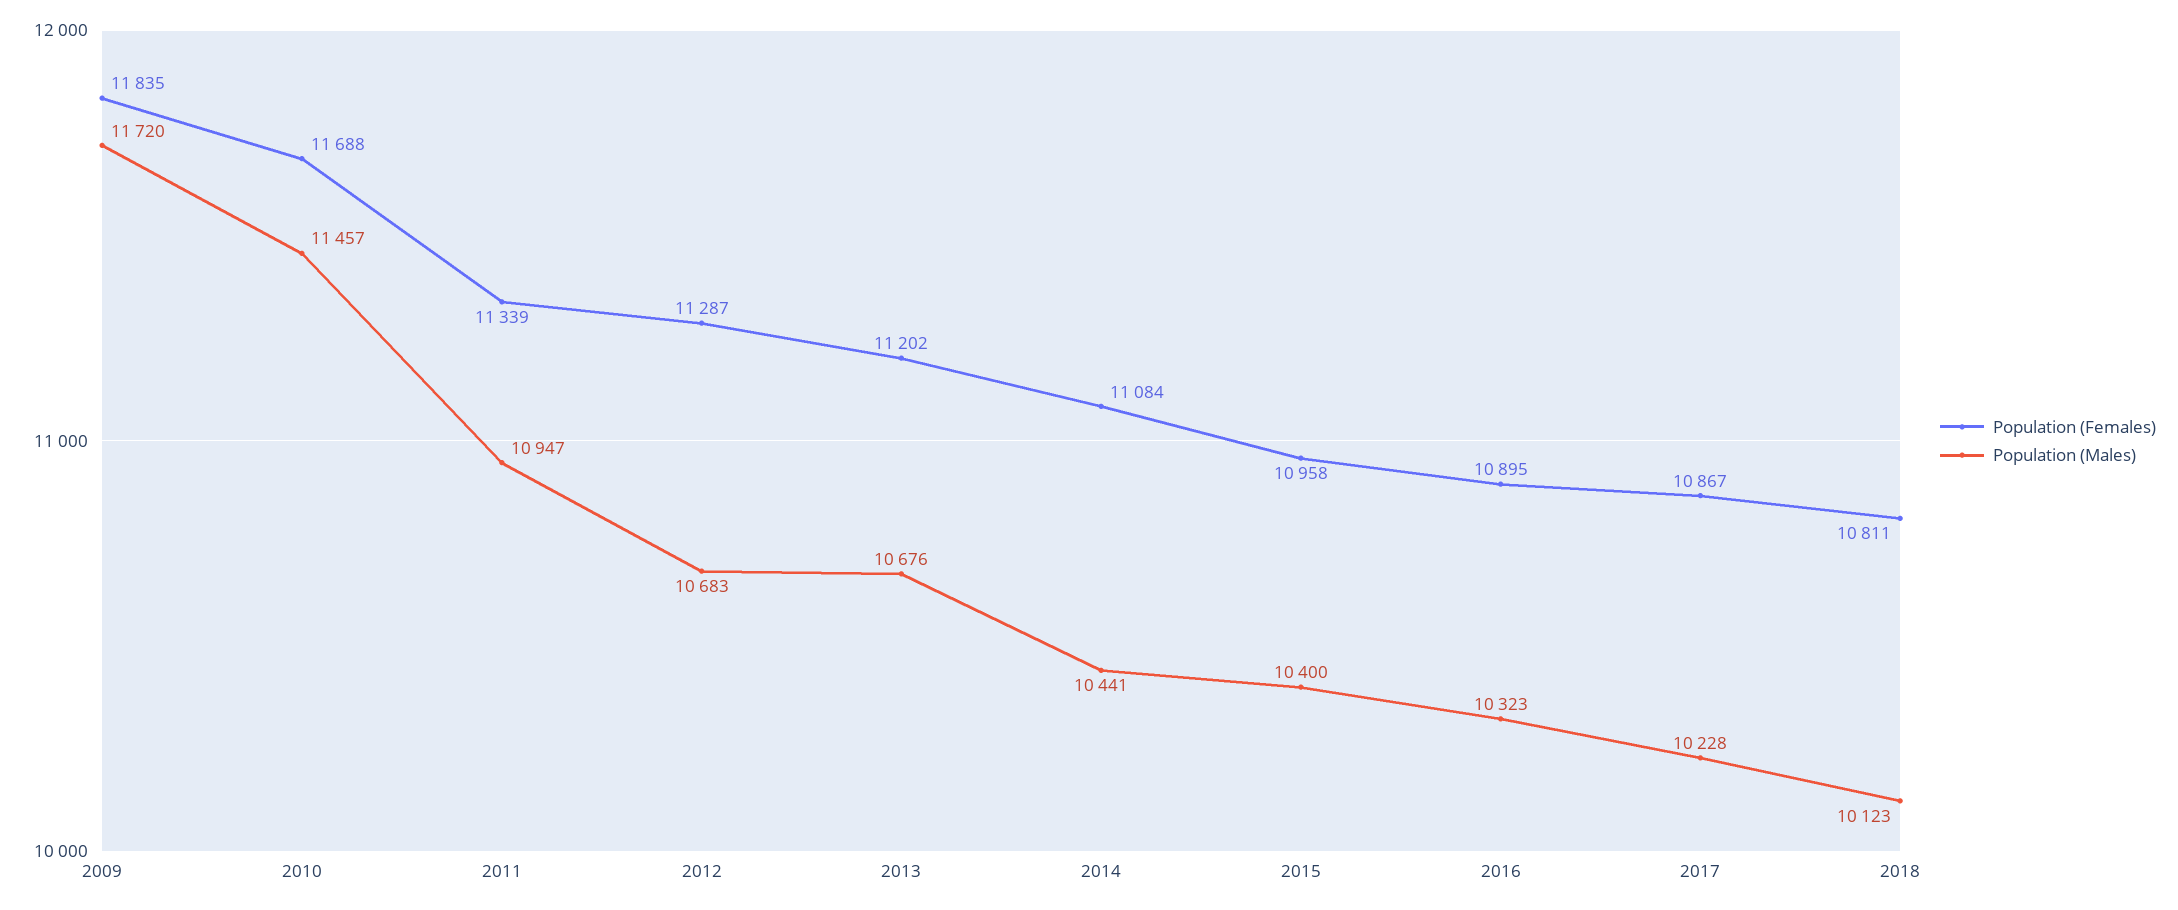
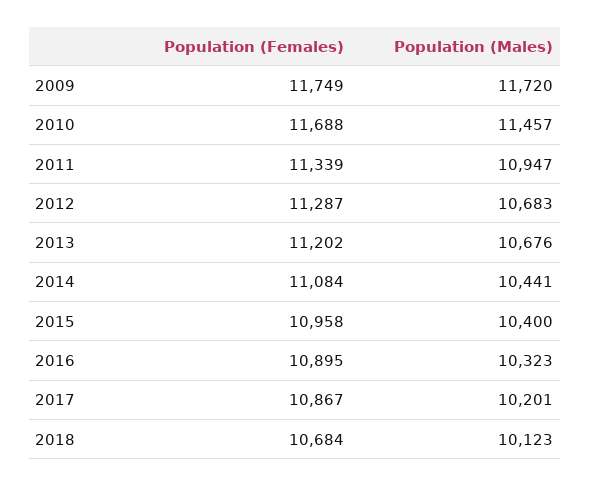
  {
    "Population (Females)": {
-     "2009": 11835,
+     "2009": 11749,
      "2010": 11688,
      "2011": 11339,
      "2012": 11287,
      "2013": 11202,
      "2014": 11084,
      "2015": 10958,
      "2016": 10895,
      "2017": 10867,
-     "2018": 10811
+     "2018": 10684
    },
    "Population (Males)": {
      "2009": 11720,
      "2010": 11457,
      "2011": 10947,
      "2012": 10683,
      "2013": 10676,
      "2014": 10441,
      "2015": 10400,
      "2016": 10323,
-     "2017": 10228,
+     "2017": 10201,
      "2018": 10123
    }
  }

